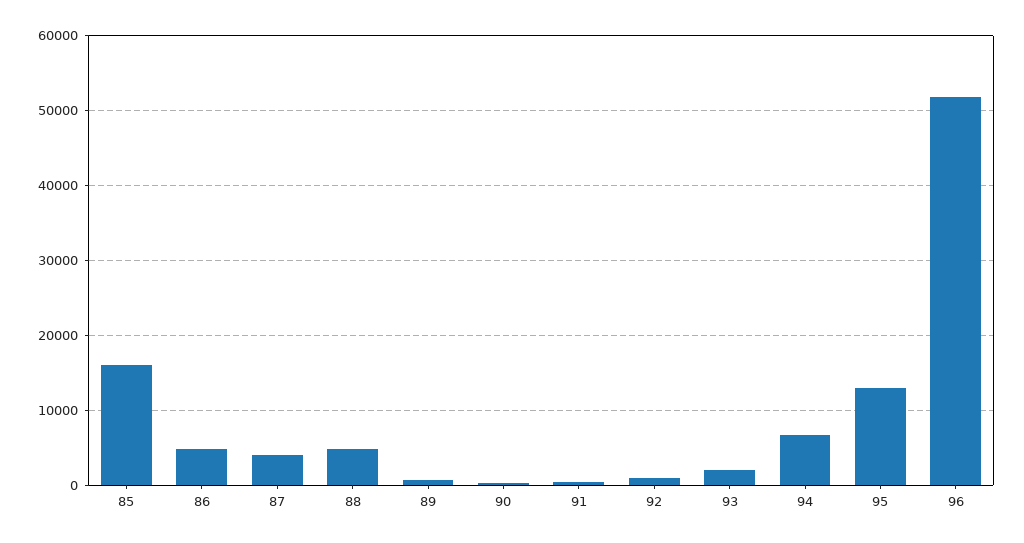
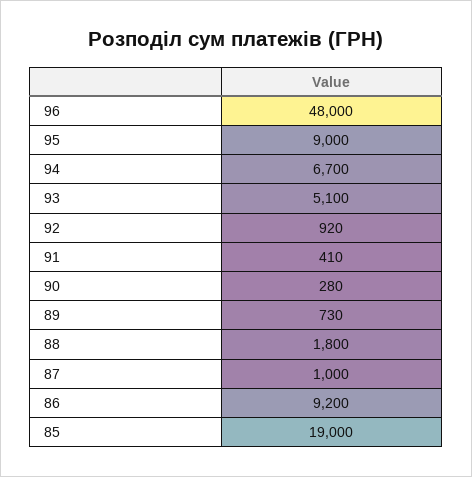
  {
-   "85": 16000,
+   "85": 19000,
-   "86": 5000,
+   "86": 9200,
-   "87": 4000,
+   "87": 1000,
-   "88": 5000,
+   "88": 1800,
    "89": 730,
    "90": 280,
    "91": 410,
    "92": 920,
-   "93": 2000,
+   "93": 5100,
    "94": 6700,
-   "95": 13000,
+   "95": 9000,
-   "96": 52000
+   "96": 48000
  }

